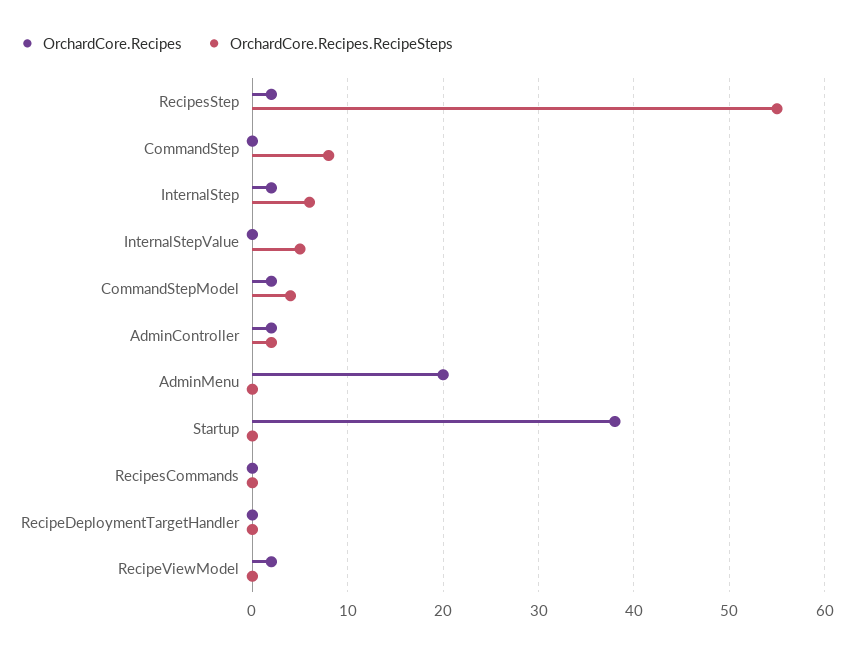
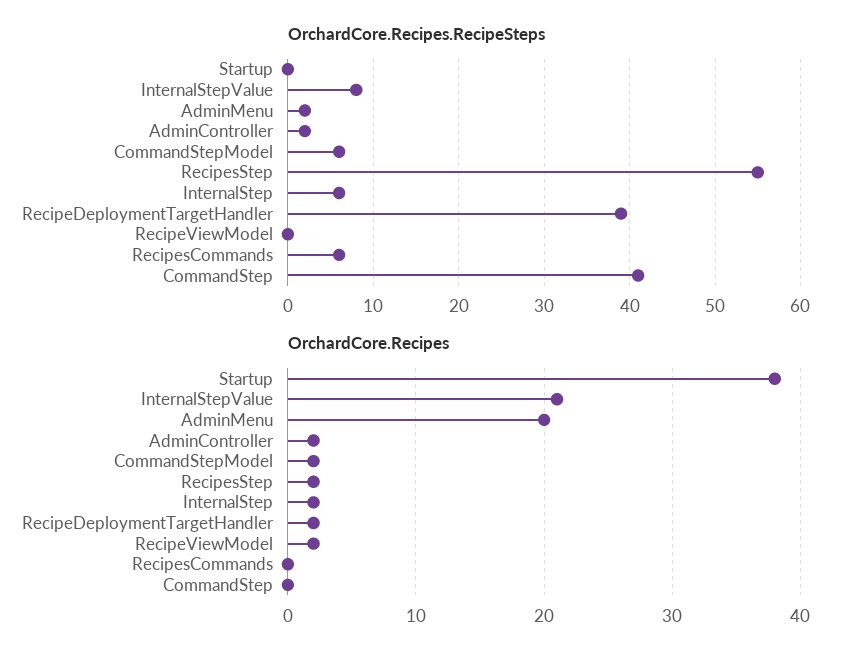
  {
    "OrchardCore.Recipes": {
      "RecipesStep": 2,
      "CommandStep": 0,
      "InternalStep": 2,
-     "InternalStepValue": 0,
+     "InternalStepValue": 21,
      "CommandStepModel": 2,
      "AdminController": 2,
      "AdminMenu": 20,
      "Startup": 38,
      "RecipesCommands": 0,
-     "RecipeDeploymentTargetHandler": 0,
+     "RecipeDeploymentTargetHandler": 2,
      "RecipeViewModel": 2
    },
    "OrchardCore.Recipes.RecipeSteps": {
      "RecipesStep": 55,
-     "CommandStep": 8,
+     "CommandStep": 41,
      "InternalStep": 6,
-     "InternalStepValue": 5,
+     "InternalStepValue": 8,
-     "CommandStepModel": 4,
+     "CommandStepModel": 6,
      "AdminController": 2,
-     "AdminMenu": 0,
+     "AdminMenu": 2,
      "Startup": 0,
-     "RecipesCommands": 0,
+     "RecipesCommands": 6,
-     "RecipeDeploymentTargetHandler": 0,
+     "RecipeDeploymentTargetHandler": 39,
      "RecipeViewModel": 0
    }
  }

